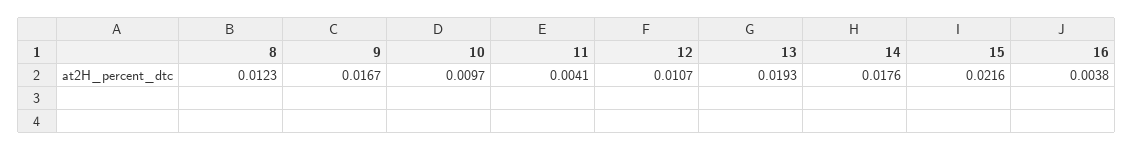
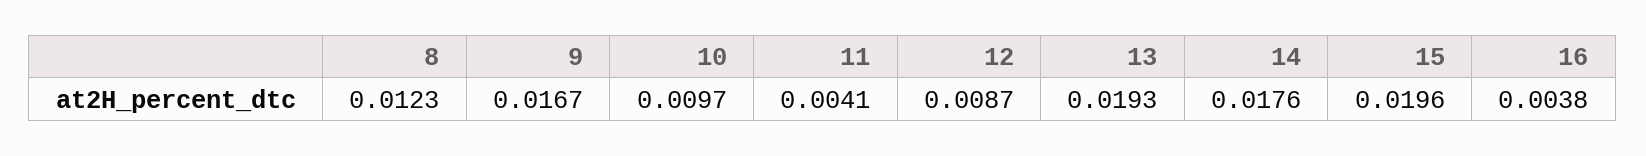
  {
    "8": 0.0123,
    "9": 0.0167,
    "10": 0.0097,
    "11": 0.0041,
-   "12": 0.0107,
+   "12": 0.0087,
    "13": 0.0193,
    "14": 0.0176,
-   "15": 0.0216,
+   "15": 0.0196,
    "16": 0.0038
  }

